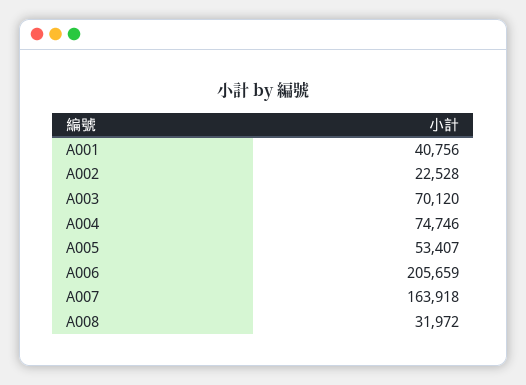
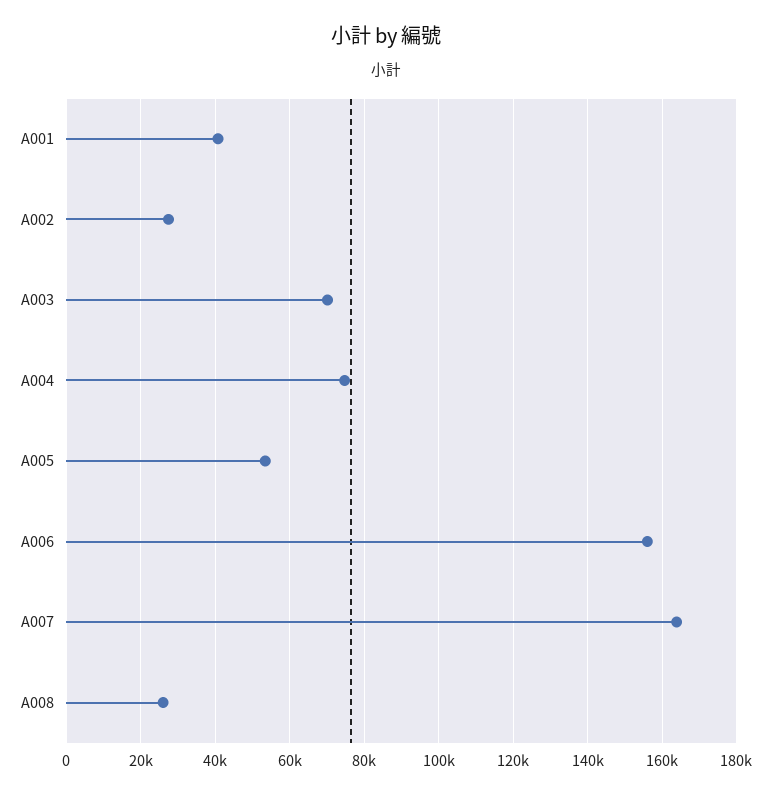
  {
    "A001": 40756,
-   "A002": 22528,
+   "A002": 28000,
    "A003": 70120,
    "A004": 74746,
    "A005": 53407,
-   "A006": 205659,
+   "A006": 156000,
    "A007": 163918,
-   "A008": 31972
+   "A008": 26000
  }

